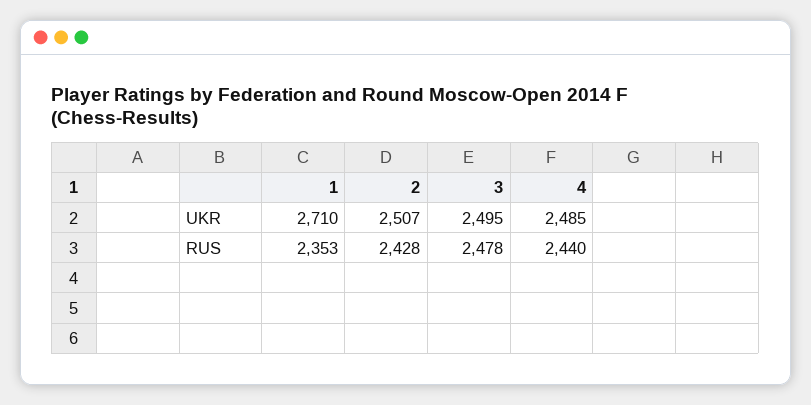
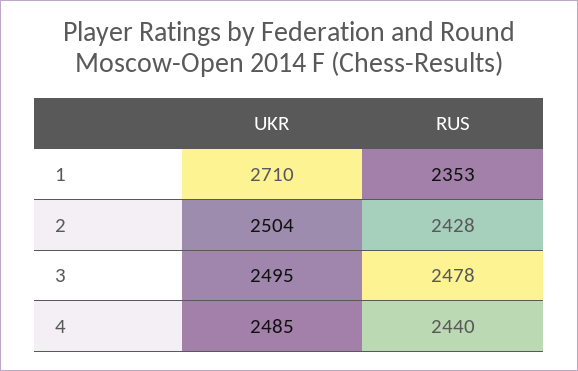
  {
    "1": {
      "UKR": 2710,
      "RUS": 2353
    },
    "2": {
-     "UKR": 2507,
+     "UKR": 2504,
      "RUS": 2428
    },
    "3": {
      "UKR": 2495,
      "RUS": 2478
    },
    "4": {
      "UKR": 2485,
      "RUS": 2440
    }
  }

